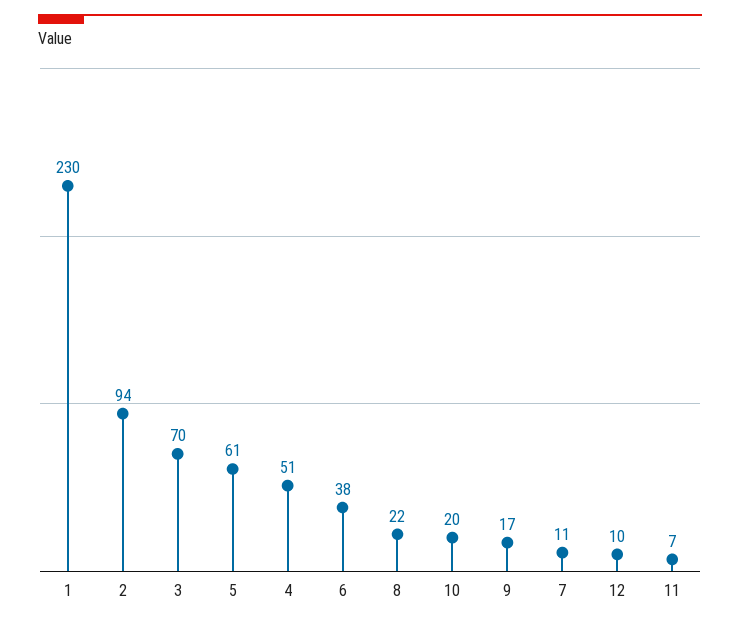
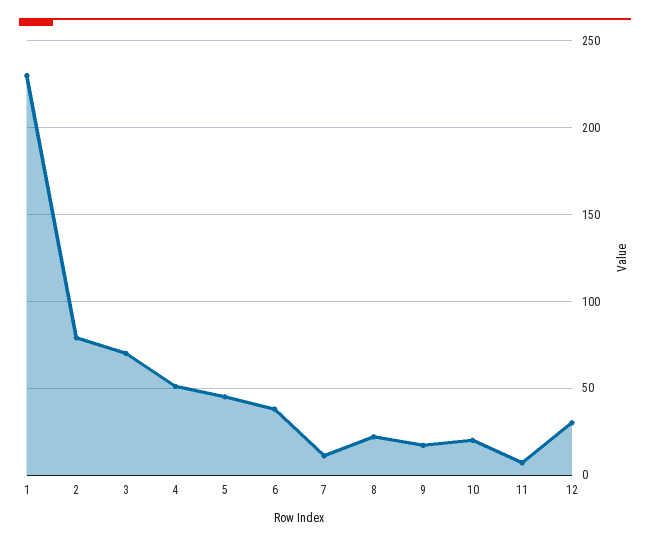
  {
    "1": 230,
-   "2": 94,
+   "2": 80,
    "3": 70,
-   "5": 61,
+   "5": 45,
    "4": 51,
    "6": 38,
    "8": 22,
    "10": 20,
    "9": 17,
    "7": 11,
-   "12": 10,
+   "12": 30,
    "11": 7
  }

